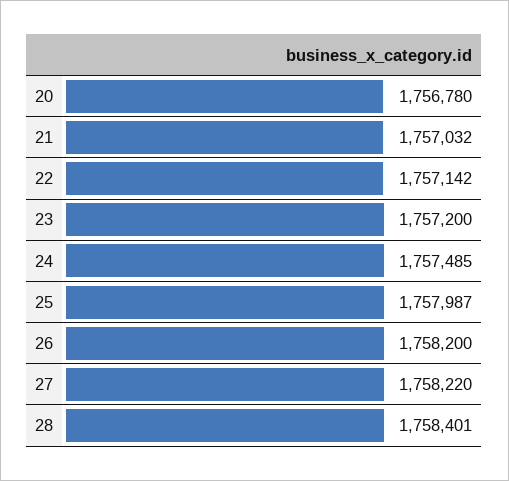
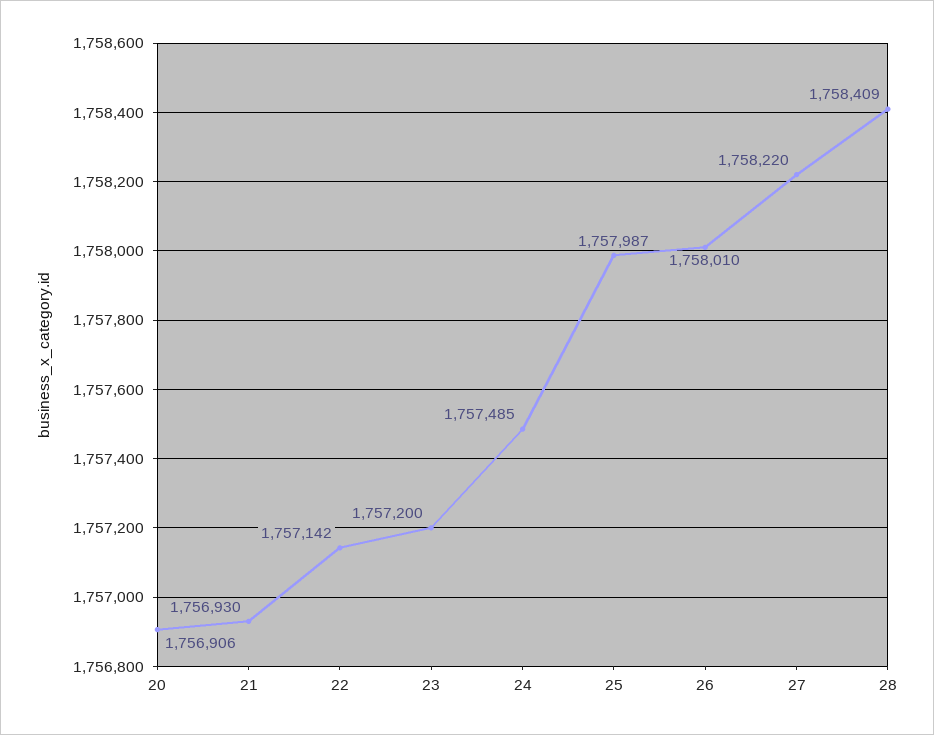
  {
-   "20": 1756780,
+   "20": 1756906,
-   "21": 1757032,
+   "21": 1756930,
    "22": 1757142,
    "23": 1757200,
    "24": 1757485,
    "25": 1757987,
-   "26": 1758200,
+   "26": 1758010,
    "27": 1758220,
-   "28": 1758401
+   "28": 1758409
  }

